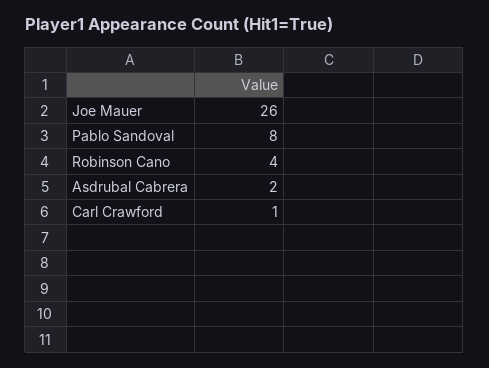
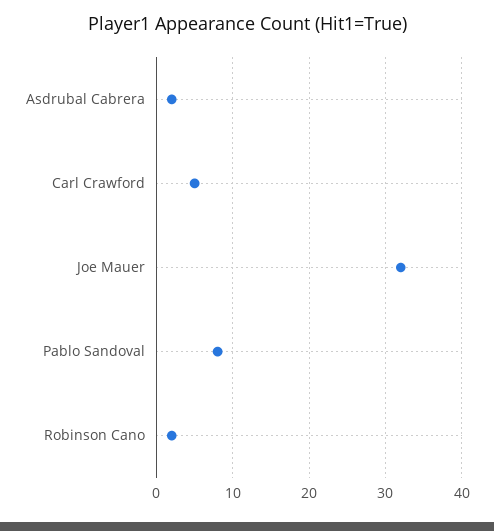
  {
-   "Joe Mauer": 26,
+   "Joe Mauer": 32,
    "Pablo Sandoval": 8,
-   "Robinson Cano": 4,
+   "Robinson Cano": 2,
    "Asdrubal Cabrera": 2,
-   "Carl Crawford": 1
+   "Carl Crawford": 5
  }

